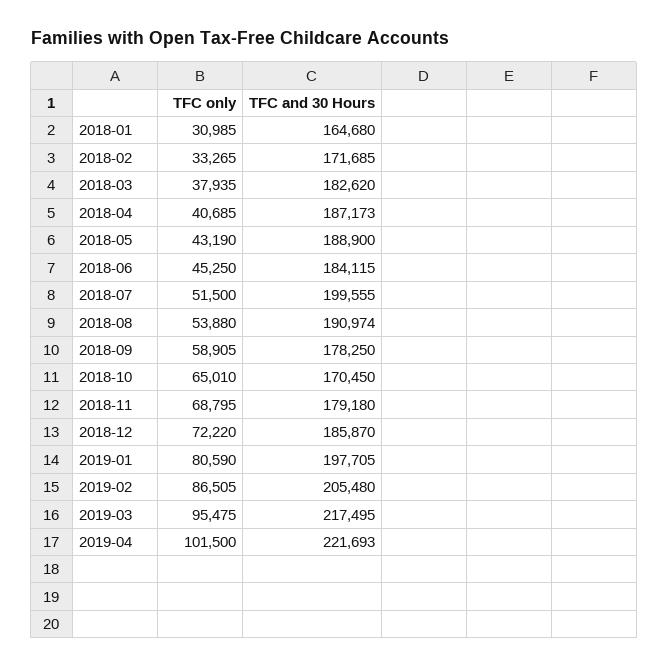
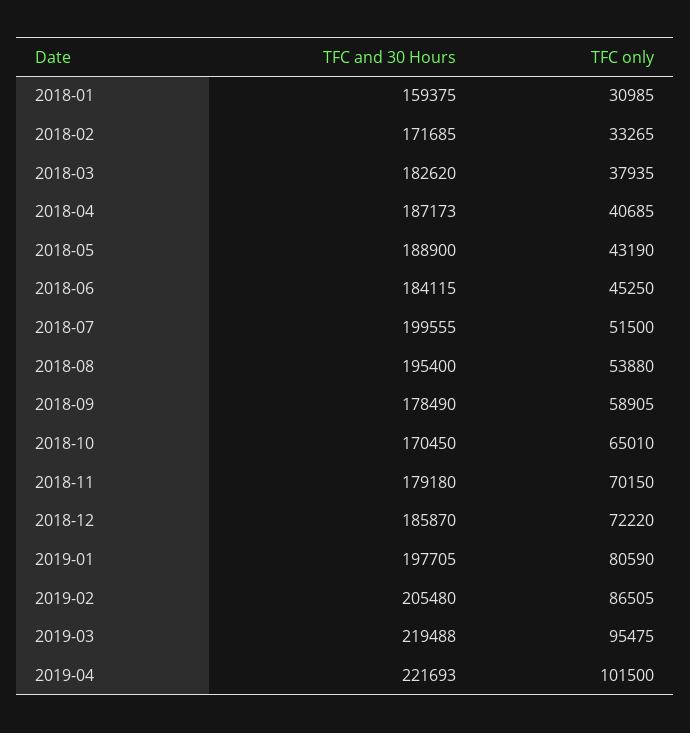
  {
    "TFC only": {
      "2018-01": 30985,
      "2018-02": 33265,
      "2018-03": 37935,
      "2018-04": 40685,
      "2018-05": 43190,
      "2018-06": 45250,
      "2018-07": 51500,
      "2018-08": 53880,
      "2018-09": 58905,
      "2018-10": 65010,
-     "2018-11": 68795,
+     "2018-11": 70150,
      "2018-12": 72220,
      "2019-01": 80590,
      "2019-02": 86505,
      "2019-03": 95475,
      "2019-04": 101500
    },
    "TFC and 30 Hours": {
-     "2018-01": 164680,
+     "2018-01": 159375,
      "2018-02": 171685,
      "2018-03": 182620,
      "2018-04": 187173,
      "2018-05": 188900,
      "2018-06": 184115,
      "2018-07": 199555,
-     "2018-08": 190974,
+     "2018-08": 195400,
-     "2018-09": 178250,
+     "2018-09": 178490,
      "2018-10": 170450,
      "2018-11": 179180,
      "2018-12": 185870,
      "2019-01": 197705,
      "2019-02": 205480,
-     "2019-03": 217495,
+     "2019-03": 219488,
      "2019-04": 221693
    }
  }

